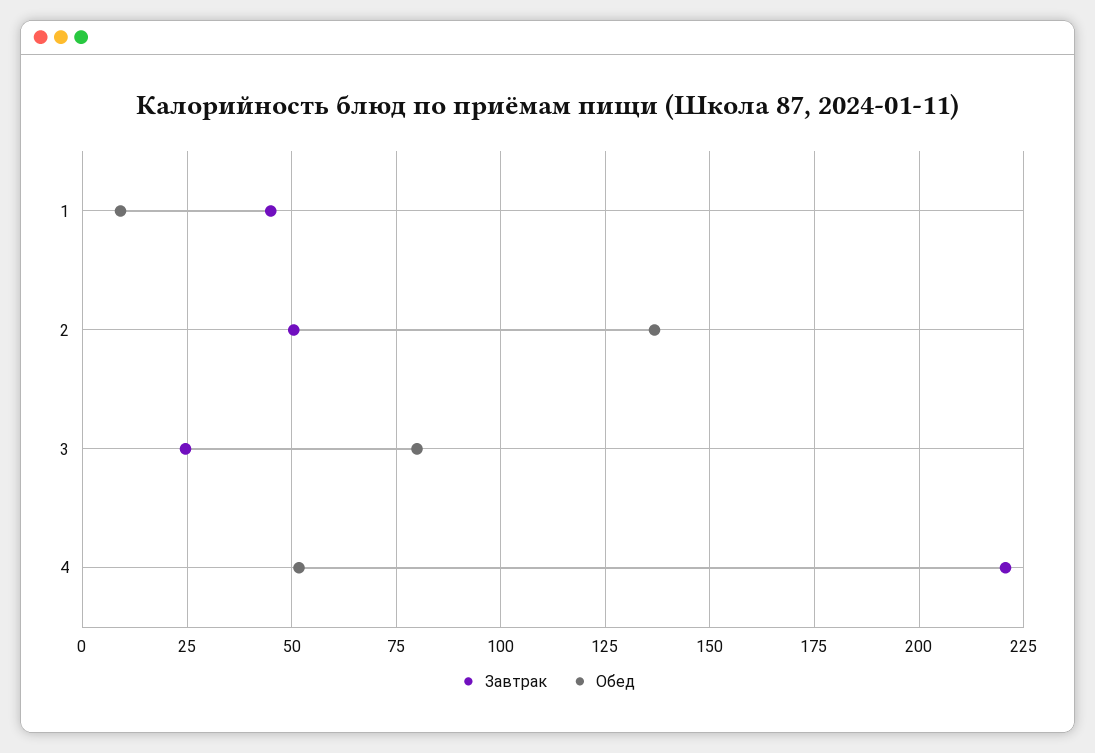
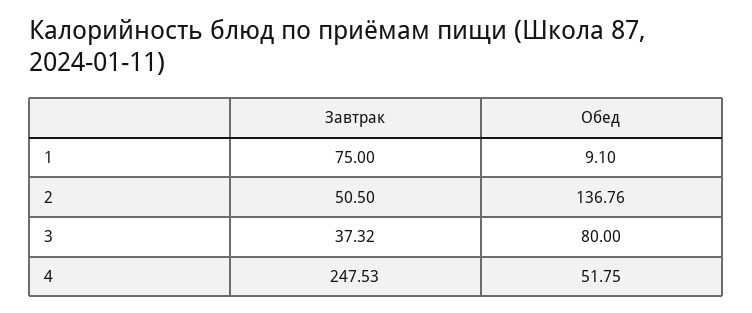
  {
    "Завтрак": {
-     "1": 45,
+     "1": 75,
      "2": 50.5,
-     "3": 25,
+     "3": 37.32,
-     "4": 220
+     "4": 247.53
    },
    "Обед": {
      "1": 9.1,
      "2": 136.76,
      "3": 80,
      "4": 51.75
    }
  }

